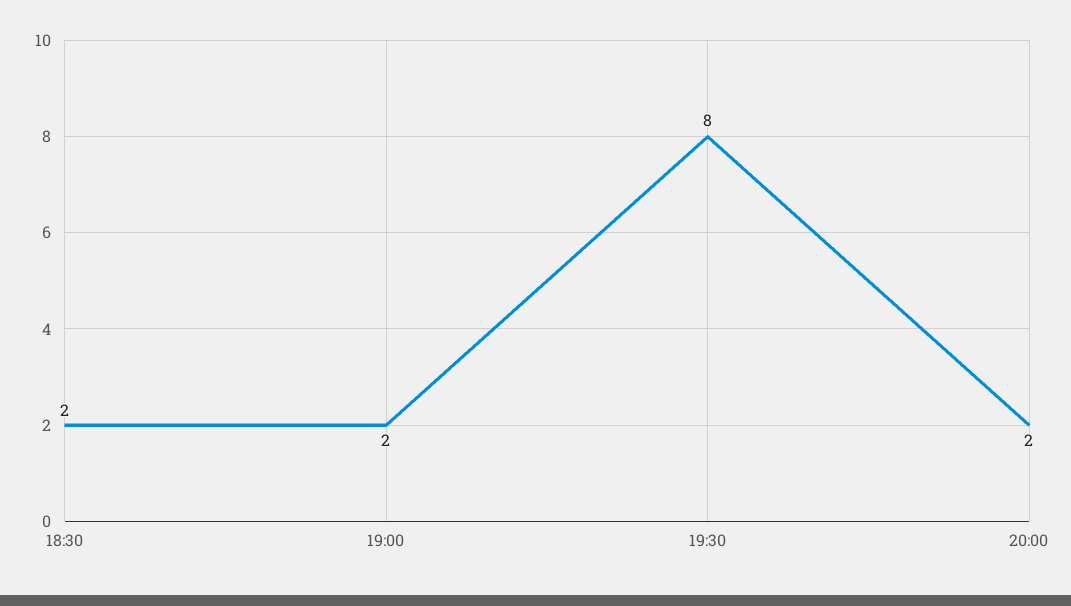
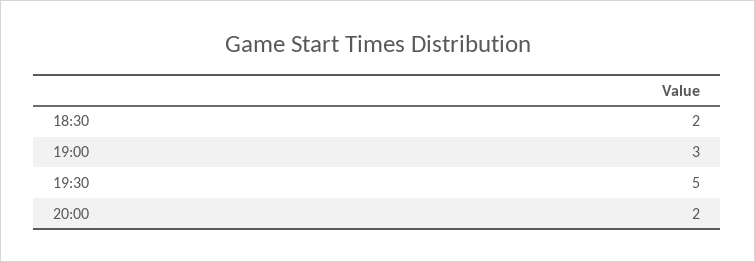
  {
    "18:30": 2,
-   "19:00": 2,
+   "19:00": 3,
-   "19:30": 8,
+   "19:30": 5,
    "20:00": 2
  }

